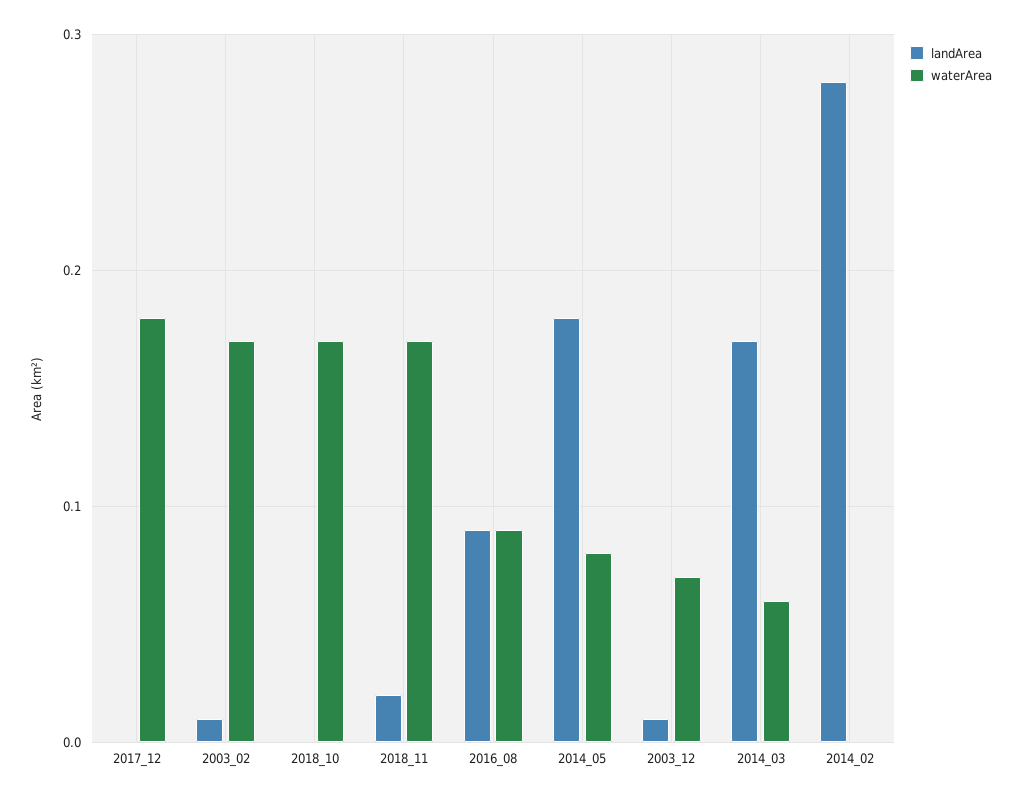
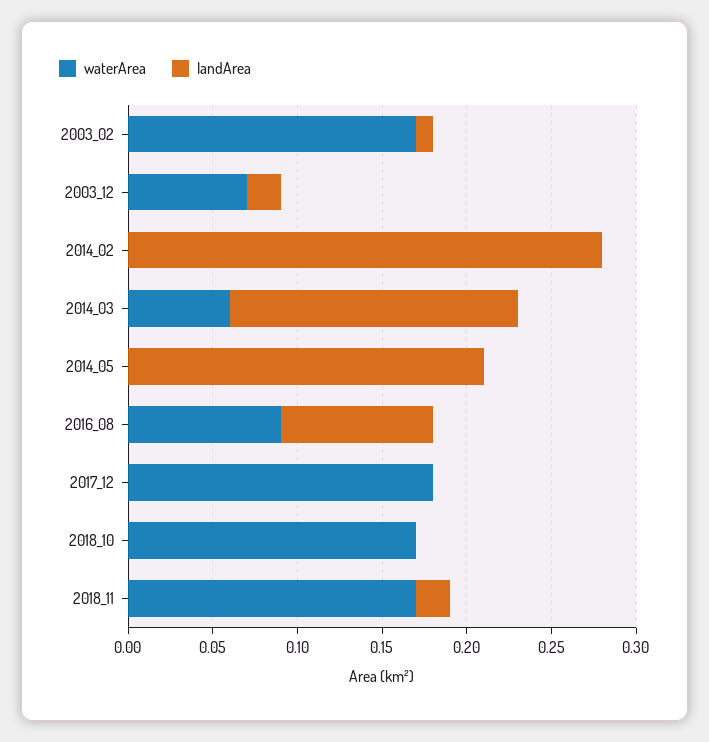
  {
    "landArea": {
      "2017_12": 0,
      "2003_02": 0.01,
      "2018_10": 0,
      "2018_11": 0.02,
      "2016_08": 0.09,
-     "2014_05": 0.18,
+     "2014_05": 0.21,
-     "2003_12": 0.01,
+     "2003_12": 0.02,
      "2014_03": 0.17,
      "2014_02": 0.28
    },
    "waterArea": {
      "2017_12": 0.18,
      "2003_02": 0.17,
      "2018_10": 0.17,
      "2018_11": 0.17,
      "2016_08": 0.09,
-     "2014_05": 0.08,
+     "2014_05": 0,
      "2003_12": 0.07,
      "2014_03": 0.06,
      "2014_02": 0
    }
  }

